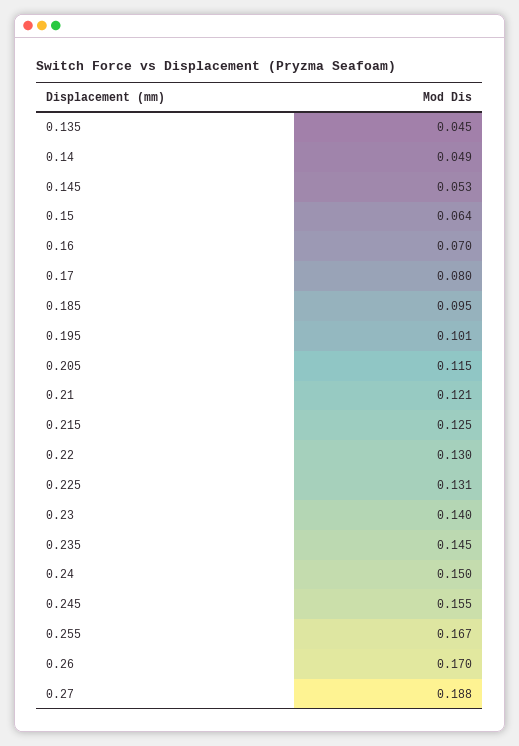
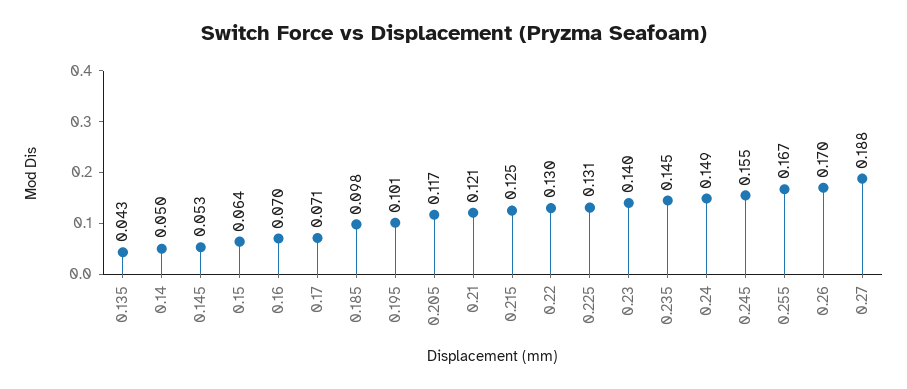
  {
-   "0.135": 0.045,
+   "0.135": 0.043,
-   "0.14": 0.049,
+   "0.14": 0.05,
    "0.145": 0.053,
    "0.15": 0.064,
    "0.16": 0.07,
-   "0.17": 0.08,
+   "0.17": 0.071,
-   "0.185": 0.095,
+   "0.185": 0.098,
    "0.195": 0.101,
-   "0.205": 0.115,
+   "0.205": 0.117,
    "0.21": 0.121,
    "0.215": 0.125,
    "0.22": 0.13,
    "0.225": 0.131,
    "0.23": 0.14,
    "0.235": 0.145,
-   "0.24": 0.15,
+   "0.24": 0.149,
    "0.245": 0.155,
    "0.255": 0.167,
    "0.26": 0.17,
    "0.27": 0.188
  }

